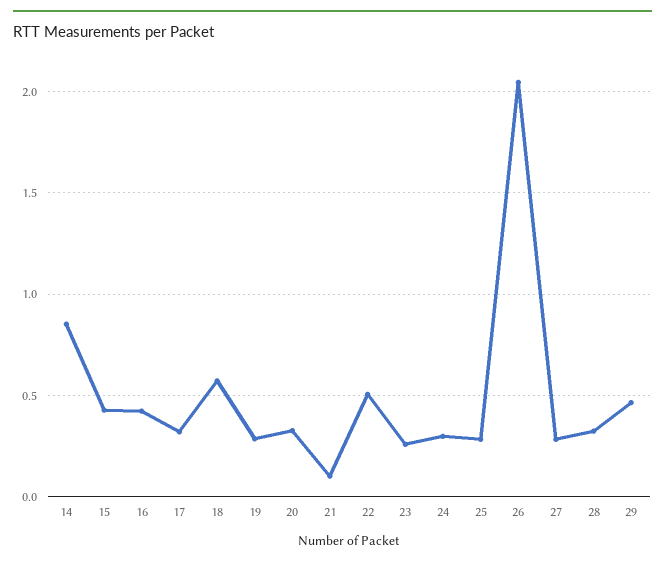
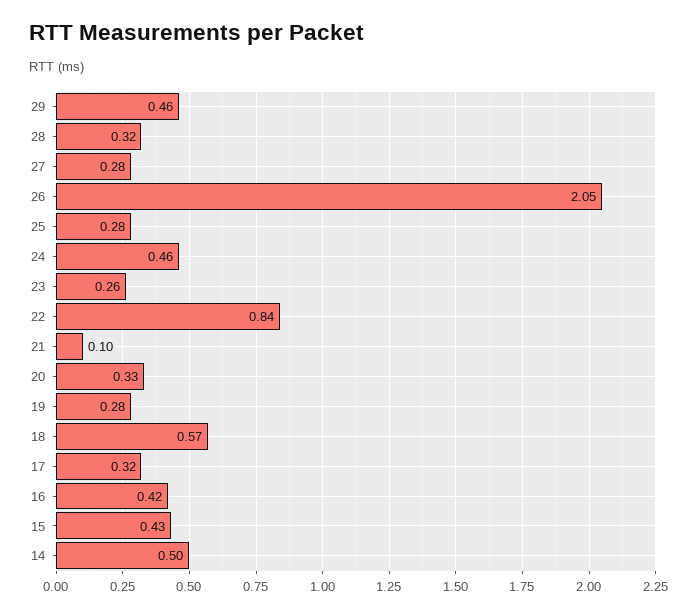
  {
-   "14": 0.85,
+   "14": 0.5,
    "15": 0.43,
    "16": 0.42,
    "17": 0.32,
    "18": 0.57,
    "19": 0.28,
    "20": 0.33,
    "21": 0.1,
-   "22": 0.5,
+   "22": 0.84,
    "23": 0.26,
-   "24": 0.3,
+   "24": 0.46,
    "25": 0.28,
    "26": 2.05,
    "27": 0.28,
    "28": 0.32,
    "29": 0.46
  }

